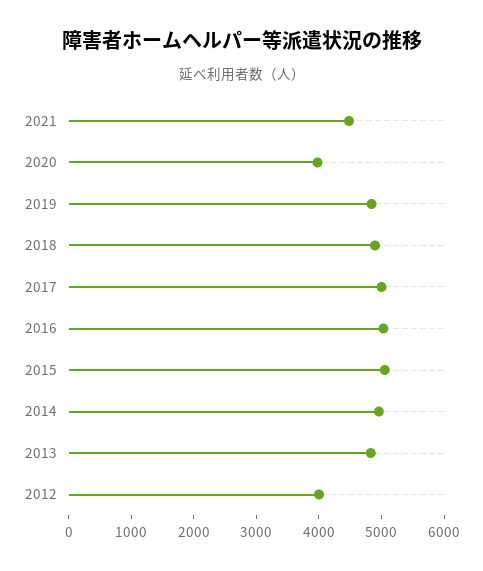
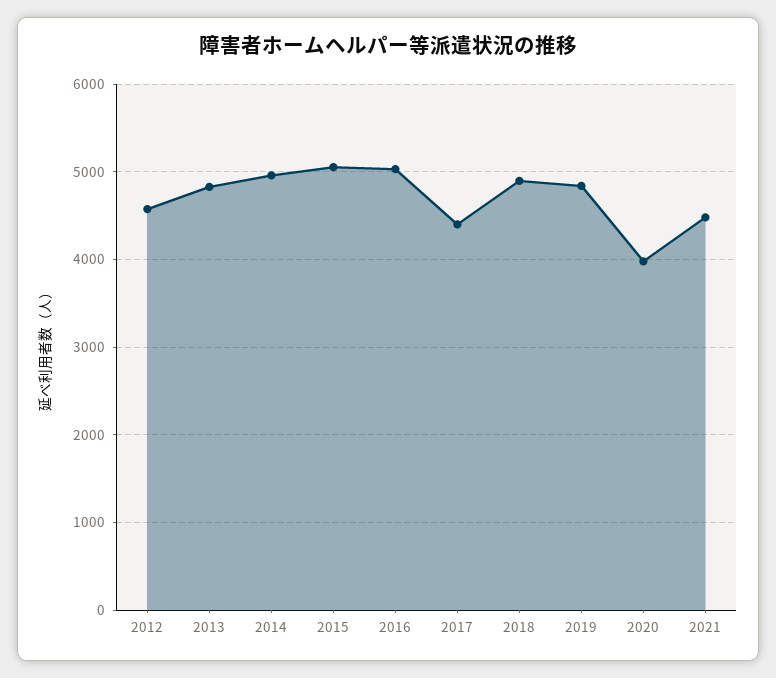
  {
    "2021": 4500,
    "2020": 4000,
    "2019": 4800,
    "2018": 4900,
-   "2017": 5000,
+   "2017": 4400,
    "2016": 5000,
    "2015": 5100,
    "2014": 5000,
    "2013": 4800,
-   "2012": 4000
+   "2012": 4600
  }

